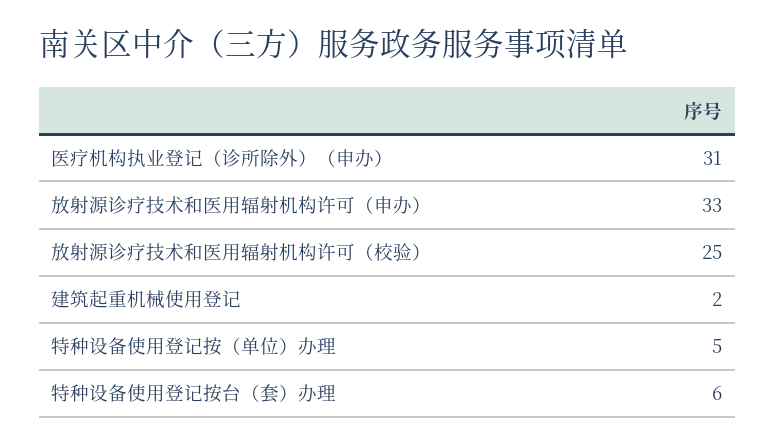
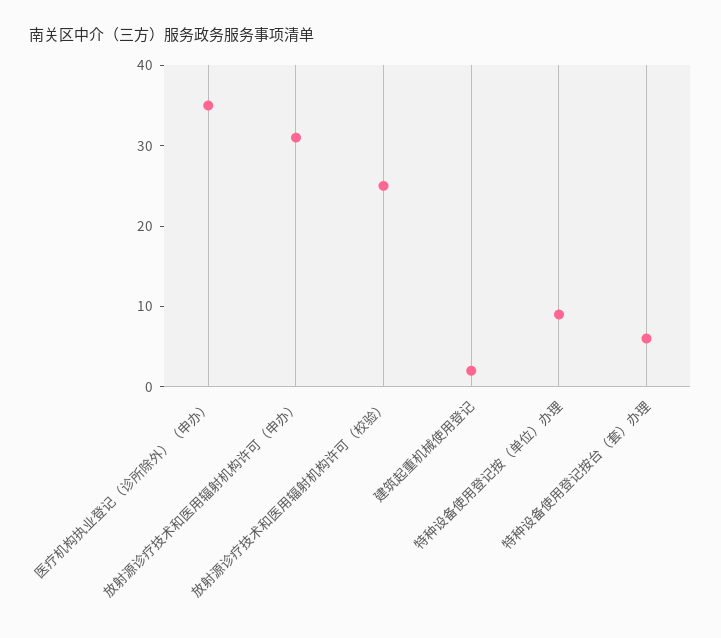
  {
-   "医疗机构执业登记（诊所除外）（申办）": 31,
+   "医疗机构执业登记（诊所除外）（申办）": 35,
-   "放射源诊疗技术和医用辐射机构许可（申办）": 33,
+   "放射源诊疗技术和医用辐射机构许可（申办）": 31,
    "放射源诊疗技术和医用辐射机构许可（校验）": 25,
    "建筑起重机械使用登记": 2,
-   "特种设备使用登记按（单位）办理": 5,
+   "特种设备使用登记按（单位）办理": 9,
    "特种设备使用登记按台（套）办理": 6
  }

